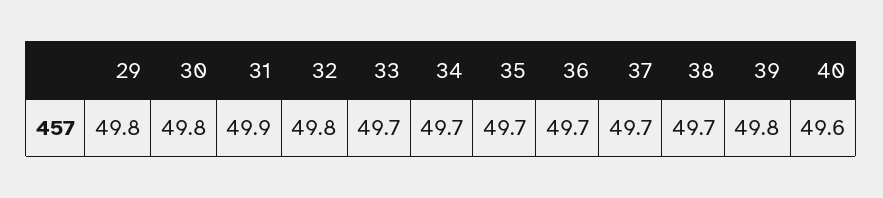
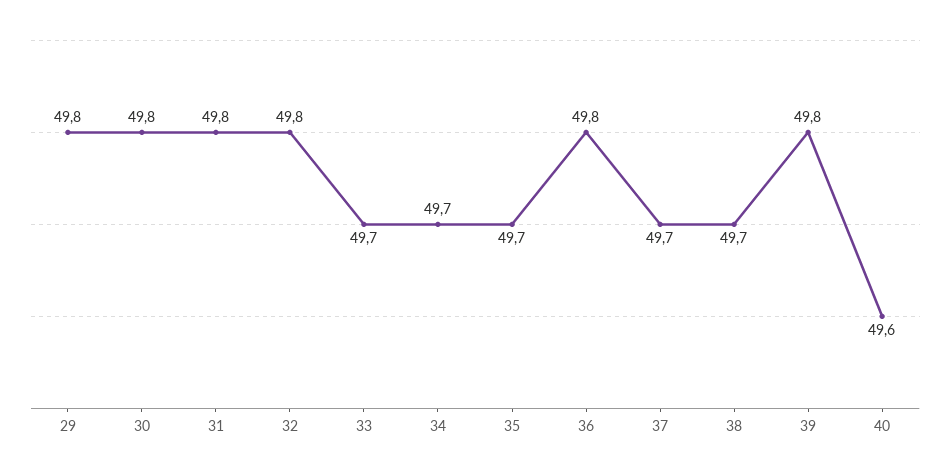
  {
    "29": 49.8,
    "30": 49.8,
-   "31": 49.9,
+   "31": 49.8,
    "32": 49.8,
    "33": 49.7,
    "34": 49.7,
    "35": 49.7,
-   "36": 49.7,
+   "36": 49.8,
    "37": 49.7,
    "38": 49.7,
    "39": 49.8,
    "40": 49.6
  }

